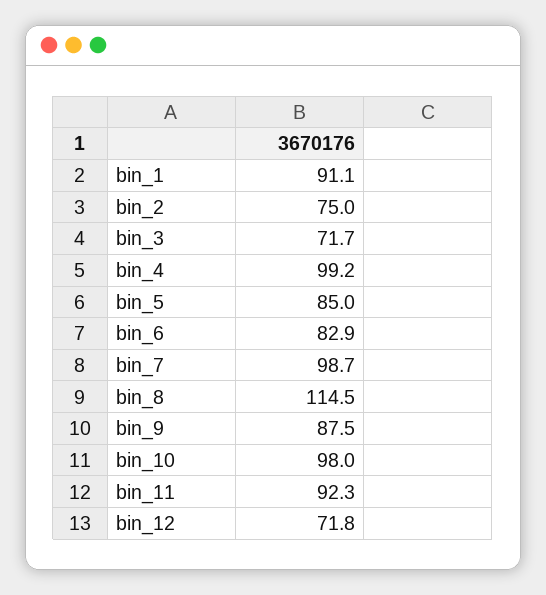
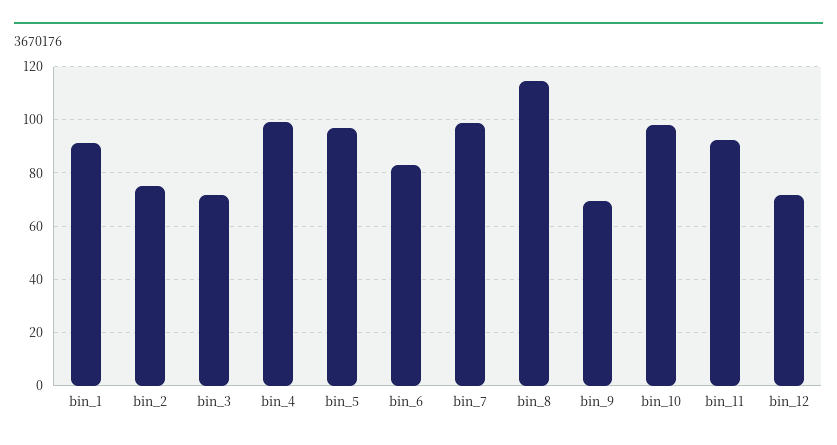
  {
    "bin_1": 91.1,
    "bin_2": 75,
    "bin_3": 71.7,
    "bin_4": 99.2,
-   "bin_5": 85,
+   "bin_5": 97.5,
    "bin_6": 82.9,
    "bin_7": 98.7,
    "bin_8": 114.5,
-   "bin_9": 87.5,
+   "bin_9": 70,
    "bin_10": 98,
    "bin_11": 92.3,
    "bin_12": 71.8
  }

